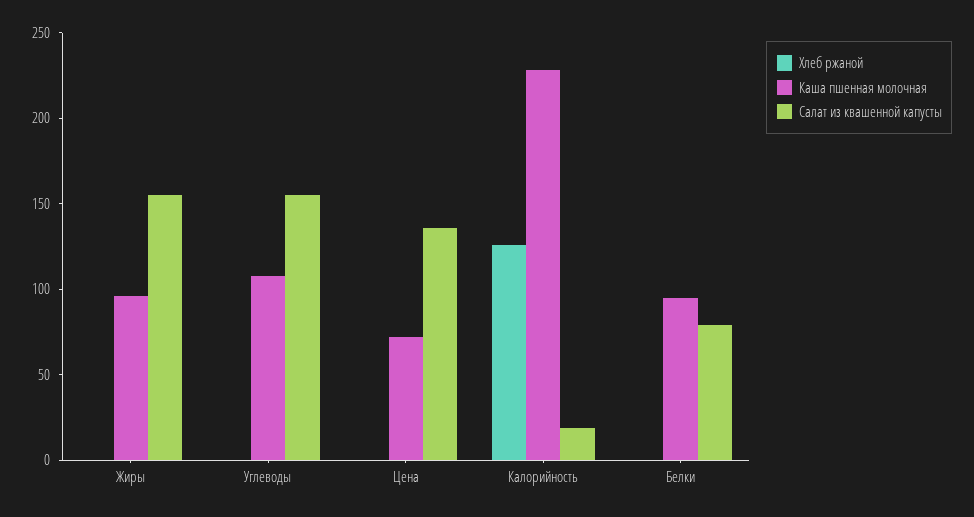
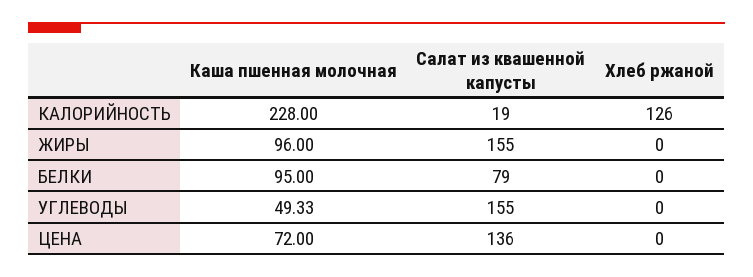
  {
    "Хлеб ржаной": {
      "Жиры": 0,
      "Углеводы": 0,
      "Цена": 0,
      "Калорийность": 126,
      "Белки": 0
    },
    "Каша пшенная молочная": {
      "Жиры": 96,
-     "Углеводы": 110,
+     "Углеводы": 49.33,
      "Цена": 72,
      "Калорийность": 228,
      "Белки": 95
    },
    "Салат из квашенной капусты": {
      "Жиры": 155,
      "Углеводы": 155,
      "Цена": 136,
      "Калорийность": 19,
      "Белки": 79
    }
  }

